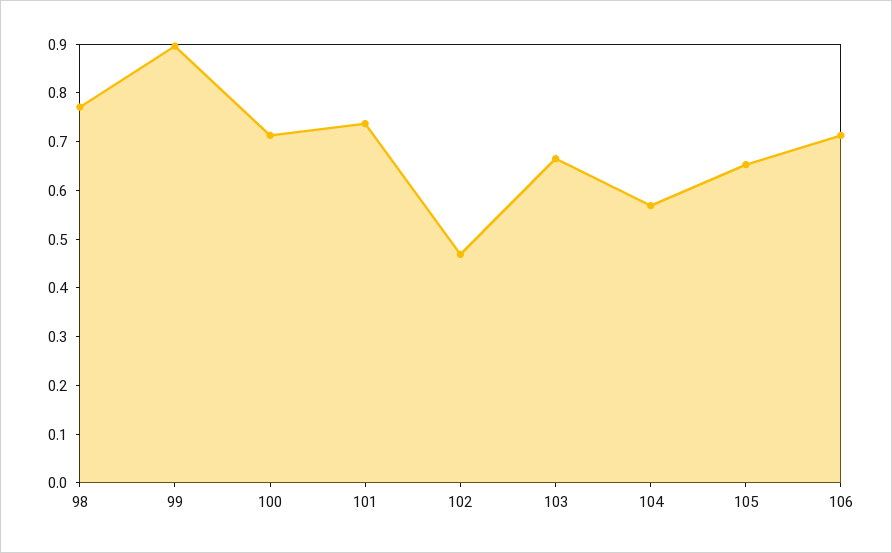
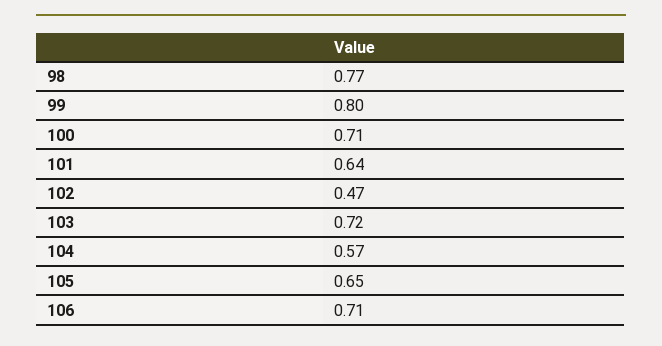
  {
    "98": 0.77,
-   "99": 0.9,
+   "99": 0.8,
    "100": 0.71,
-   "101": 0.74,
+   "101": 0.64,
    "102": 0.47,
-   "103": 0.66,
+   "103": 0.72,
    "104": 0.57,
    "105": 0.65,
    "106": 0.71
  }

